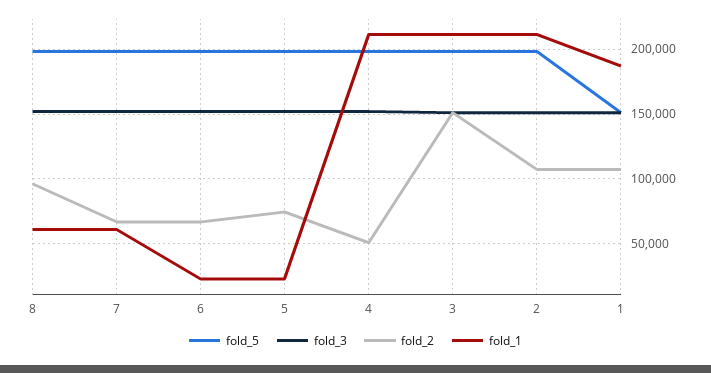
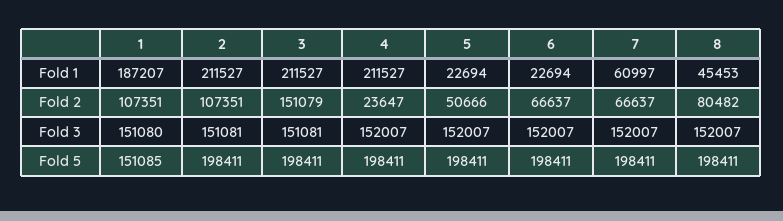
  {
    "fold_5": {
      "8": 198411,
      "7": 198411,
      "6": 198411,
      "5": 198411,
      "4": 198411,
      "3": 198411,
      "2": 198411,
      "1": 151085
    },
    "fold_3": {
      "8": 152007,
      "7": 152007,
      "6": 152007,
      "5": 152007,
      "4": 152007,
      "3": 151081,
      "2": 151081,
      "1": 151080
    },
    "fold_2": {
-     "8": 95000,
+     "8": 80482,
      "7": 66637,
      "6": 66637,
-     "5": 75000,
+     "5": 50666,
-     "4": 50000,
+     "4": 23647,
      "3": 151079,
      "2": 107351,
      "1": 107351
    },
    "fold_1": {
-     "8": 60000,
+     "8": 45453,
      "7": 60997,
      "6": 22694,
      "5": 22694,
      "4": 211527,
      "3": 211527,
      "2": 211527,
      "1": 187207
    }
  }

